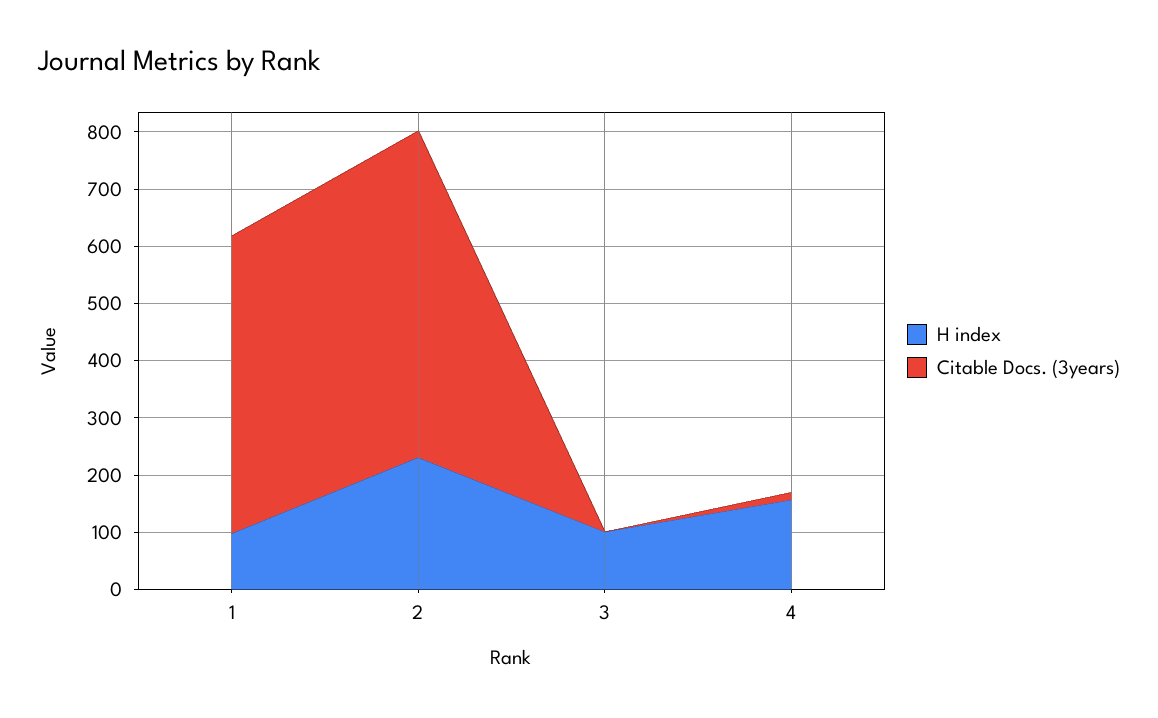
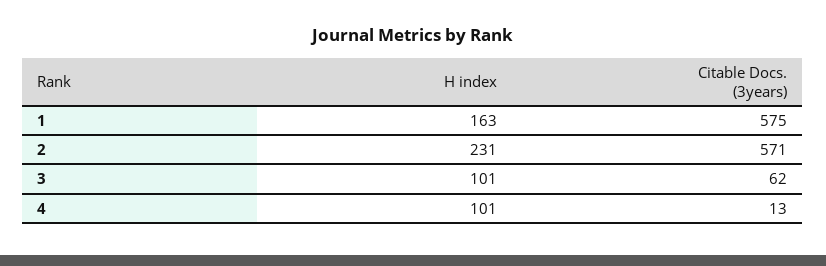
  {
    "H index": {
-     "1": 100,
+     "1": 163,
      "2": 231,
      "3": 101,
-     "4": 160
+     "4": 101
    },
    "Citable Docs. (3years)": {
-     "1": 520,
+     "1": 575,
      "2": 571,
-     "3": 0,
+     "3": 62,
      "4": 13
    }
  }

